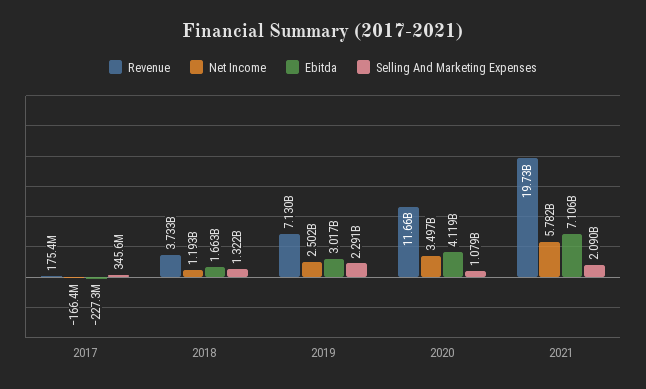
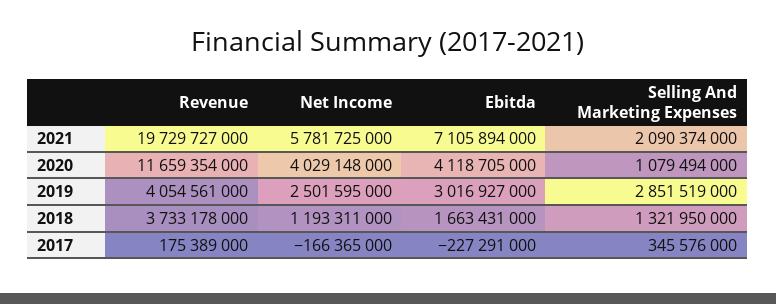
  {
    "Revenue": {
      "2017": 175389000,
      "2018": 3733178000,
-     "2019": 7130000000,
+     "2019": 4054561000,
      "2020": 11659354000,
      "2021": 19729727000
    },
    "Net Income": {
      "2017": -166365000,
      "2018": 1193311000,
      "2019": 2501595000,
-     "2020": 3497000000,
+     "2020": 4029148000,
      "2021": 5781725000
    },
    "Ebitda": {
      "2017": -227291000,
      "2018": 1663431000,
      "2019": 3016927000,
      "2020": 4118705000,
      "2021": 7105894000
    },
    "Selling And Marketing Expenses": {
      "2017": 345576000,
      "2018": 1321950000,
-     "2019": 2291000000,
+     "2019": 2851519000,
      "2020": 1079494000,
      "2021": 2090374000
    }
  }

